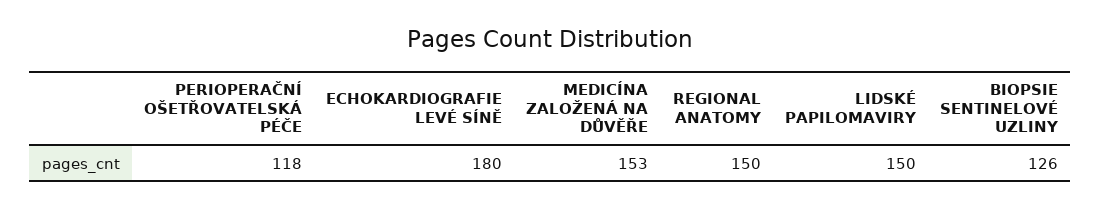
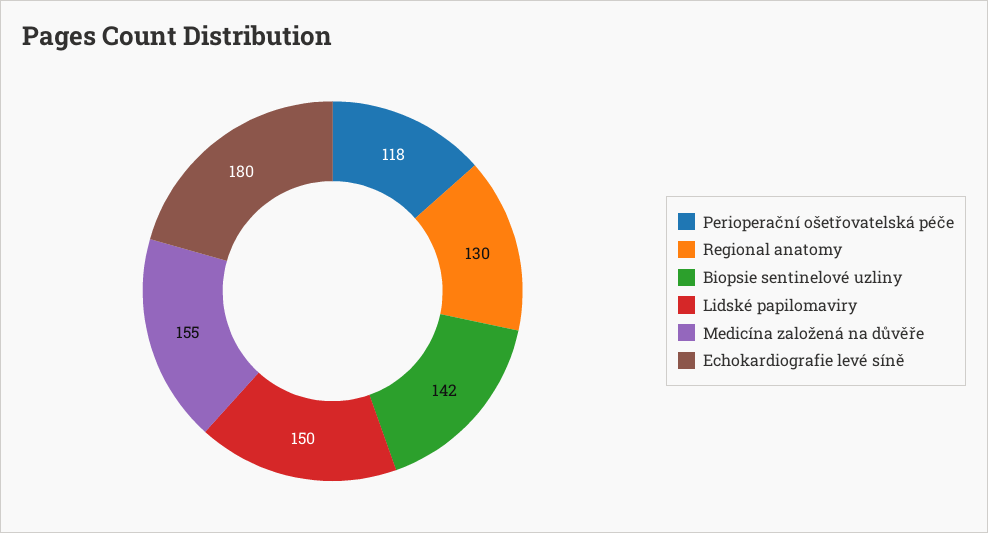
  {
    "PERIOPERAČNÍ OŠETŘOVATELSKÁ PÉČE": 118,
    "ECHOKARDIOGRAFIE LEVÉ SÍNĚ": 180,
-   "MEDICÍNA ZALOŽENÁ NA DŮVĚŘE": 153,
+   "MEDICÍNA ZALOŽENÁ NA DŮVĚŘE": 155,
-   "REGIONAL ANATOMY": 150,
+   "REGIONAL ANATOMY": 130,
    "LIDSKÉ PAPILOMAVIRY": 150,
-   "BIOPSIE SENTINELOVÉ UZLINY": 126
+   "BIOPSIE SENTINELOVÉ UZLINY": 142
  }

